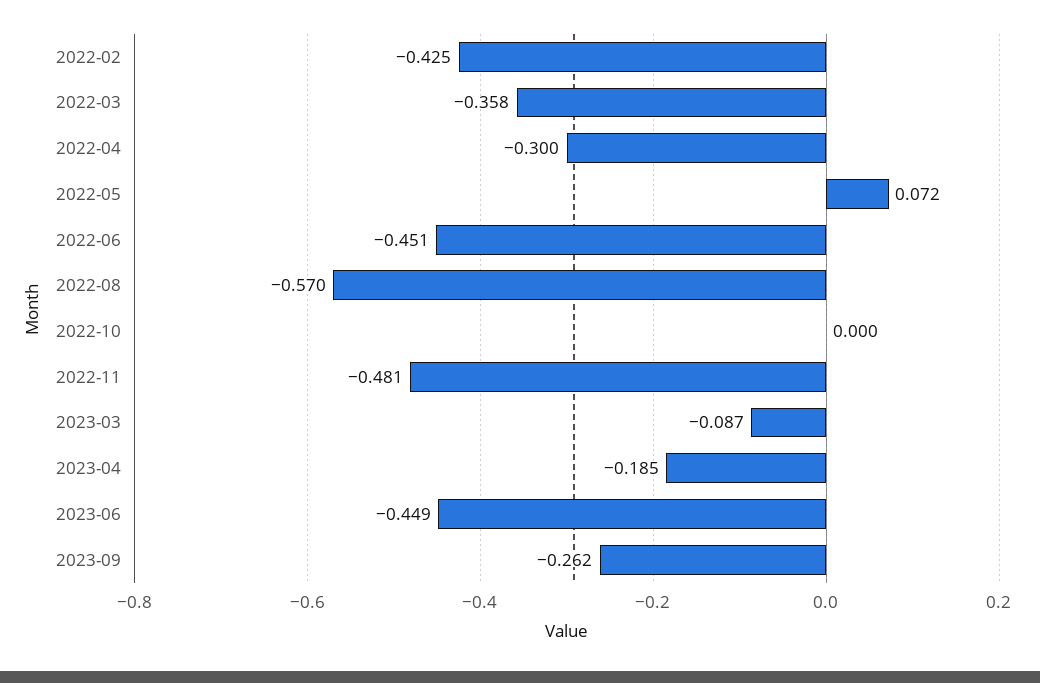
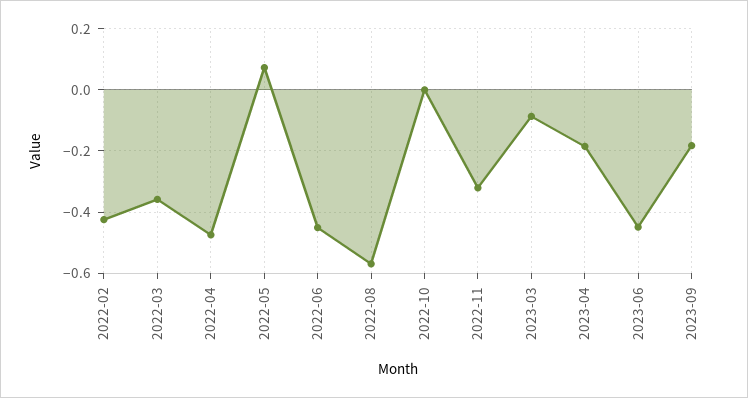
  {
    "2022-02": -0.425,
    "2022-03": -0.358,
-   "2022-04": -0.3,
+   "2022-04": -0.48,
    "2022-05": 0.072,
    "2022-06": -0.451,
    "2022-08": -0.57,
    "2022-10": 0,
-   "2022-11": -0.481,
+   "2022-11": -0.32,
    "2023-03": -0.087,
    "2023-04": -0.185,
    "2023-06": -0.449,
-   "2023-09": -0.262
+   "2023-09": -0.18
  }

